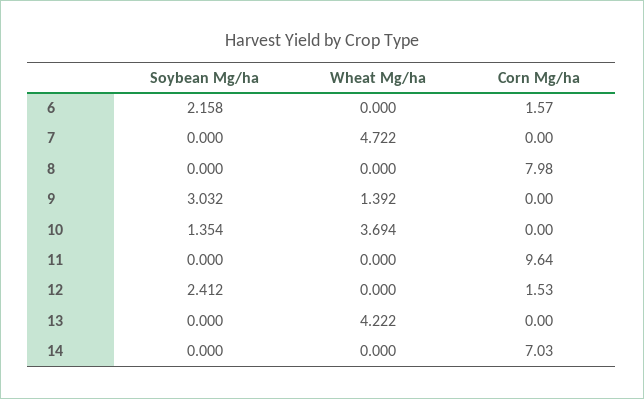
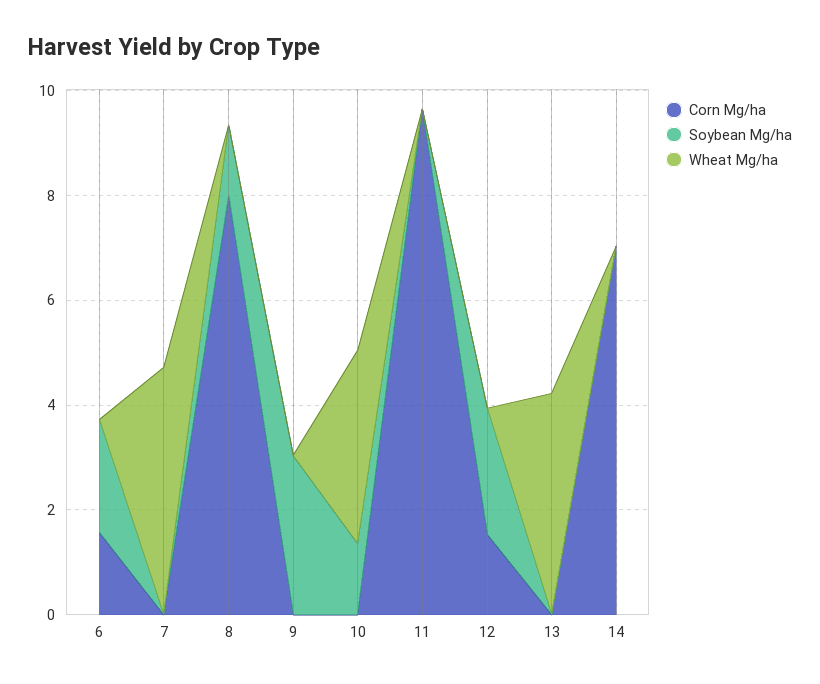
  {
    "Soybean Mg/ha": {
      "6": 2.158,
      "7": 0,
-     "8": 0,
+     "8": 1.5,
      "9": 3.032,
      "10": 1.354,
      "11": 0,
      "12": 2.412,
      "13": 0,
      "14": 0
    },
    "Wheat Mg/ha": {
      "6": 0,
      "7": 4.722,
      "8": 0,
-     "9": 1.392,
+     "9": 0,
      "10": 3.694,
      "11": 0,
      "12": 0,
      "13": 4.222,
      "14": 0
    },
    "Corn Mg/ha": {
      "6": 1.57,
      "7": 0,
      "8": 7.98,
      "9": 0,
      "10": 0,
      "11": 9.64,
      "12": 1.53,
      "13": 0,
      "14": 7.03
    }
  }

